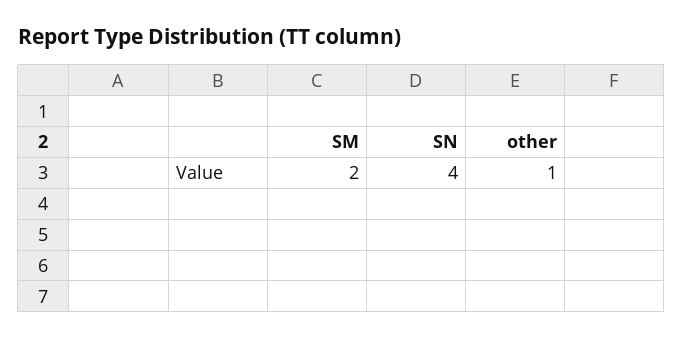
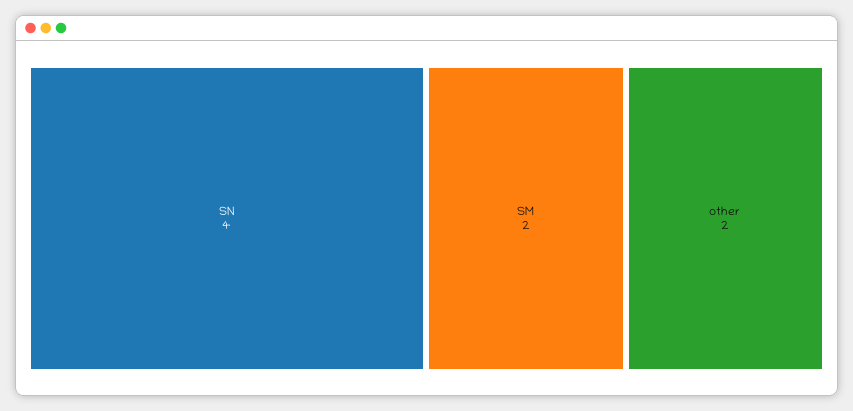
  {
    "SM": 2,
    "SN": 4,
-   "other": 1
+   "other": 2
  }

